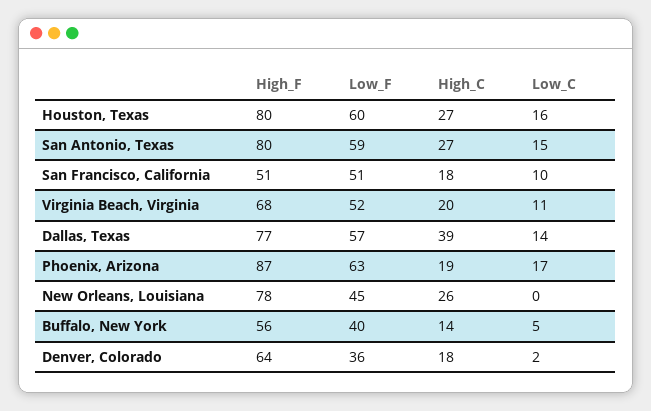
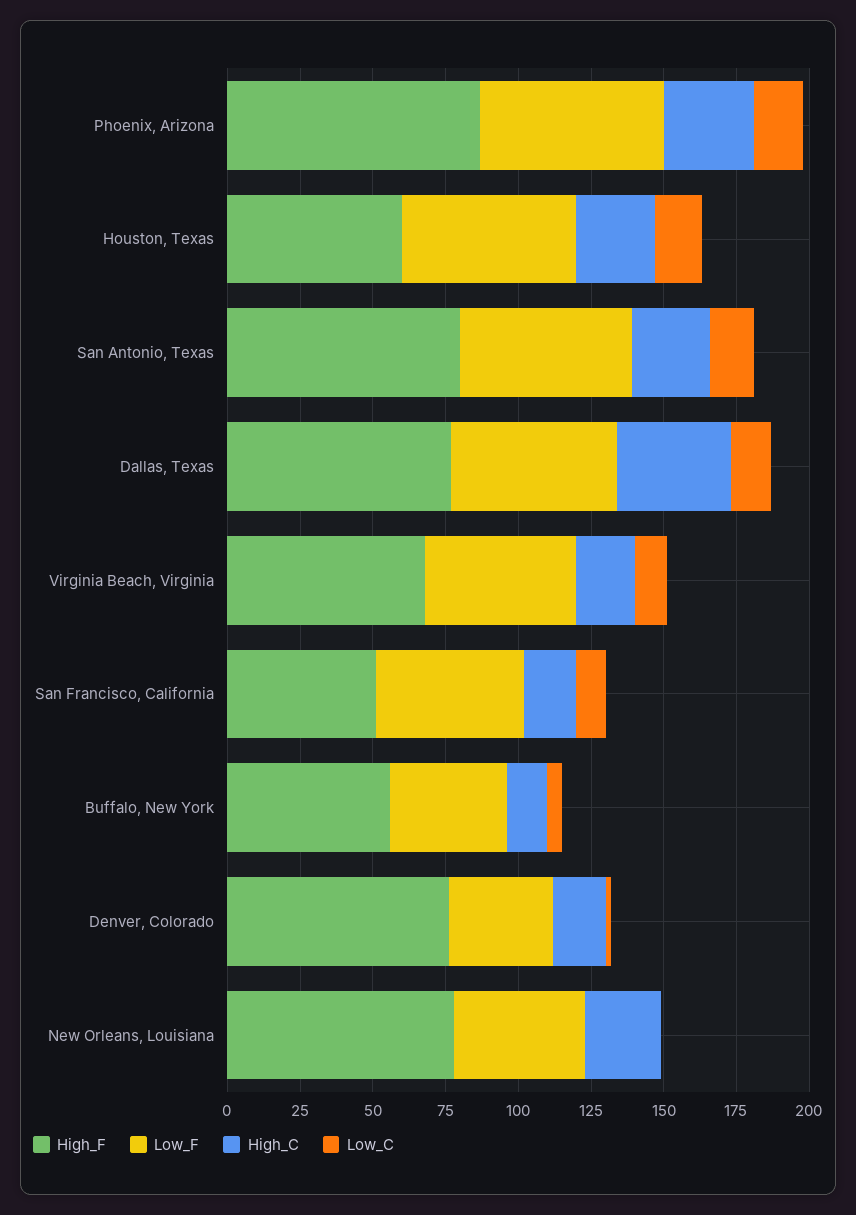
  {
    "High_F": {
-     "Houston, Texas": 80,
+     "Houston, Texas": 60,
      "San Antonio, Texas": 80,
      "San Francisco, California": 51,
      "Virginia Beach, Virginia": 68,
      "Dallas, Texas": 77,
      "Phoenix, Arizona": 87,
      "New Orleans, Louisiana": 78,
      "Buffalo, New York": 56,
-     "Denver, Colorado": 64
+     "Denver, Colorado": 75
    },
    "Low_F": {
      "Houston, Texas": 60,
      "San Antonio, Texas": 59,
      "San Francisco, California": 51,
      "Virginia Beach, Virginia": 52,
      "Dallas, Texas": 57,
      "Phoenix, Arizona": 63,
      "New Orleans, Louisiana": 45,
      "Buffalo, New York": 40,
      "Denver, Colorado": 36
    },
    "High_C": {
      "Houston, Texas": 27,
      "San Antonio, Texas": 27,
      "San Francisco, California": 18,
      "Virginia Beach, Virginia": 20,
      "Dallas, Texas": 39,
-     "Phoenix, Arizona": 19,
+     "Phoenix, Arizona": 30,
      "New Orleans, Louisiana": 26,
      "Buffalo, New York": 14,
      "Denver, Colorado": 18
    },
    "Low_C": {
      "Houston, Texas": 16,
      "San Antonio, Texas": 15,
      "San Francisco, California": 10,
      "Virginia Beach, Virginia": 11,
      "Dallas, Texas": 14,
      "Phoenix, Arizona": 17,
      "New Orleans, Louisiana": 0,
      "Buffalo, New York": 5,
      "Denver, Colorado": 2
    }
  }

